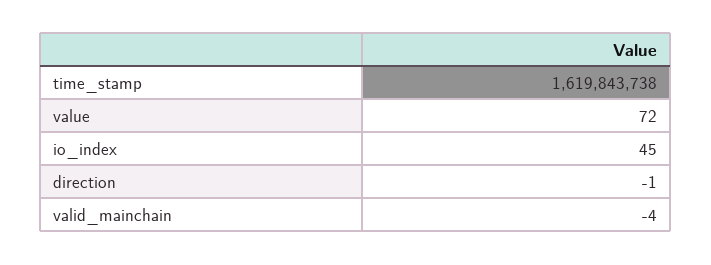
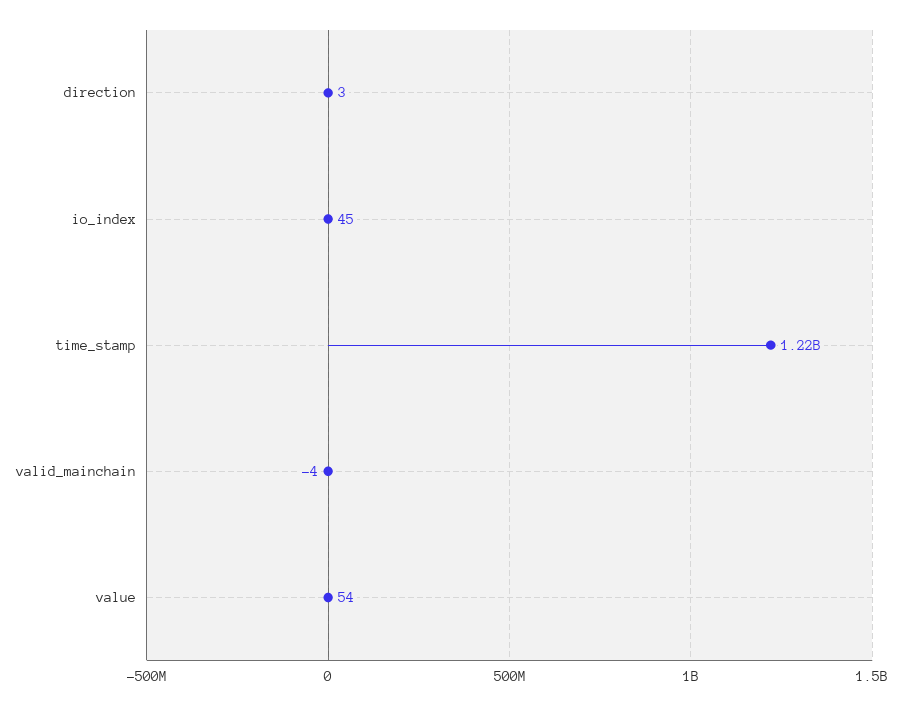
  {
-   "time_stamp": 1619843738,
+   "time_stamp": 1220000000,
-   "value": 72,
+   "value": 54,
    "io_index": 45,
-   "direction": -1,
+   "direction": 3,
    "valid_mainchain": -4
  }

